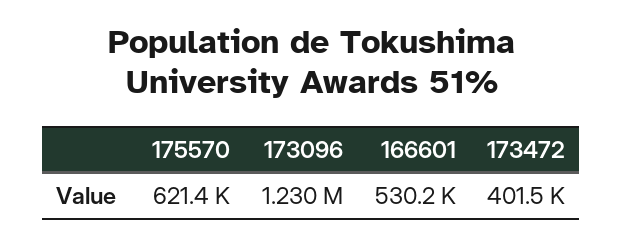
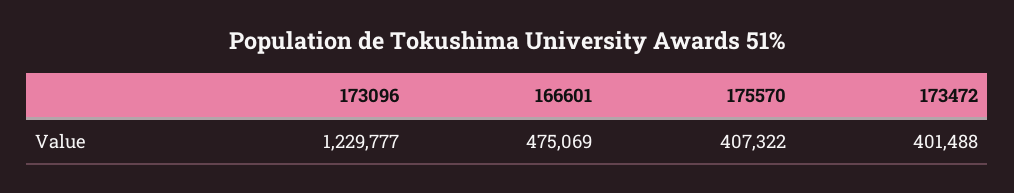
  {
-   "175570": 621400,
+   "175570": 407322,
    "173096": 1229777,
-   "166601": 530200,
+   "166601": 475069,
    "173472": 401488
  }

